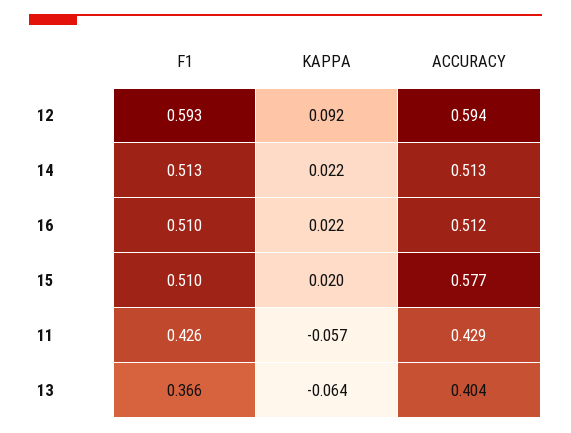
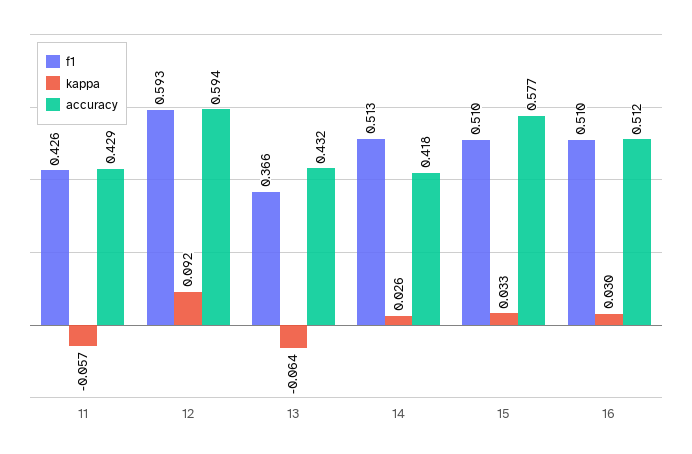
  {
    "F1": {
      "12": 0.593,
      "14": 0.513,
      "16": 0.51,
      "15": 0.51,
      "11": 0.426,
      "13": 0.366
    },
    "KAPPA": {
      "12": 0.092,
-     "14": 0.022,
+     "14": 0.026,
-     "16": 0.022,
+     "16": 0.03,
-     "15": 0.02,
+     "15": 0.033,
      "11": -0.057,
      "13": -0.064
    },
    "ACCURACY": {
      "12": 0.594,
-     "14": 0.513,
+     "14": 0.418,
      "16": 0.512,
      "15": 0.577,
      "11": 0.429,
-     "13": 0.404
+     "13": 0.432
    }
  }

